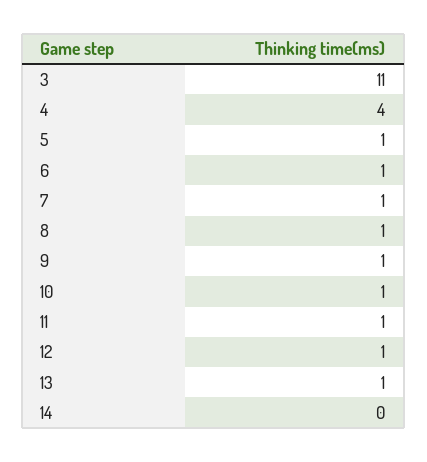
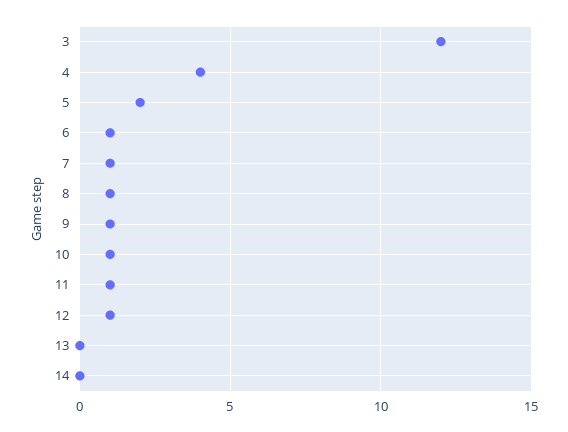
  {
-   "3": 11,
+   "3": 12,
    "4": 4,
-   "5": 1,
+   "5": 2,
    "6": 1,
    "7": 1,
    "8": 1,
    "9": 1,
    "10": 1,
    "11": 1,
    "12": 1,
-   "13": 1,
+   "13": 0,
    "14": 0
  }

